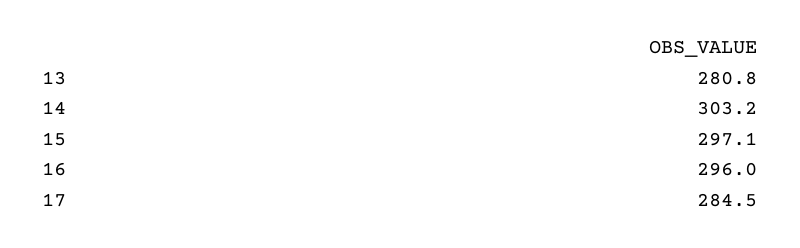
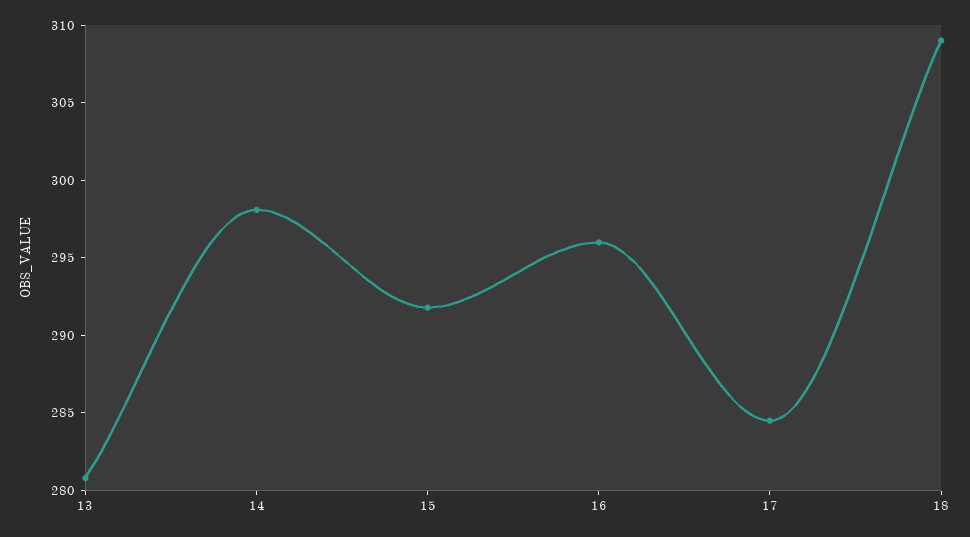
  {
    "13": 280.8,
-   "14": 303.2,
+   "14": 298,
-   "15": 297.1,
+   "15": 292,
    "16": 296,
-   "17": 284.5
+   "17": 284.5,
+   "18": 309
  }

